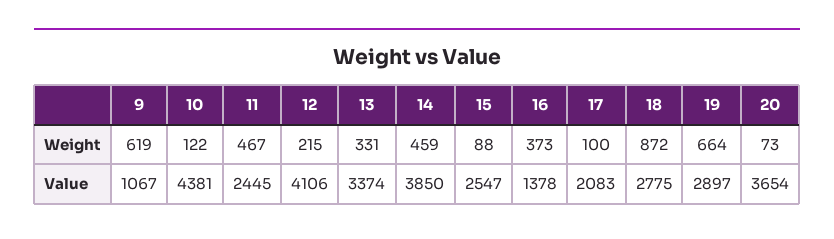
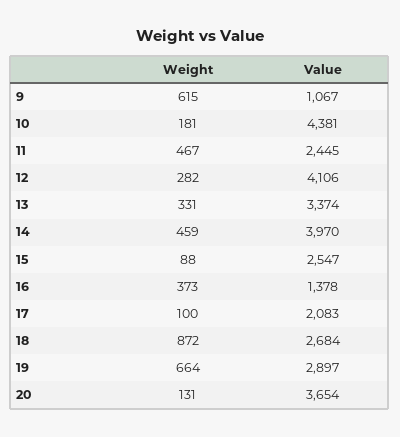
  {
    "9": {
-     "Weight": 619,
+     "Weight": 615,
      "Value": 1067
    },
    "10": {
-     "Weight": 122,
+     "Weight": 181,
      "Value": 4381
    },
    "11": {
      "Weight": 467,
      "Value": 2445
    },
    "12": {
-     "Weight": 215,
+     "Weight": 282,
      "Value": 4106
    },
    "13": {
      "Weight": 331,
      "Value": 3374
    },
    "14": {
      "Weight": 459,
-     "Value": 3850
+     "Value": 3970
    },
    "15": {
      "Weight": 88,
      "Value": 2547
    },
    "16": {
      "Weight": 373,
      "Value": 1378
    },
    "17": {
      "Weight": 100,
      "Value": 2083
    },
    "18": {
      "Weight": 872,
-     "Value": 2775
+     "Value": 2684
    },
    "19": {
      "Weight": 664,
      "Value": 2897
    },
    "20": {
-     "Weight": 73,
+     "Weight": 131,
      "Value": 3654
    }
  }

